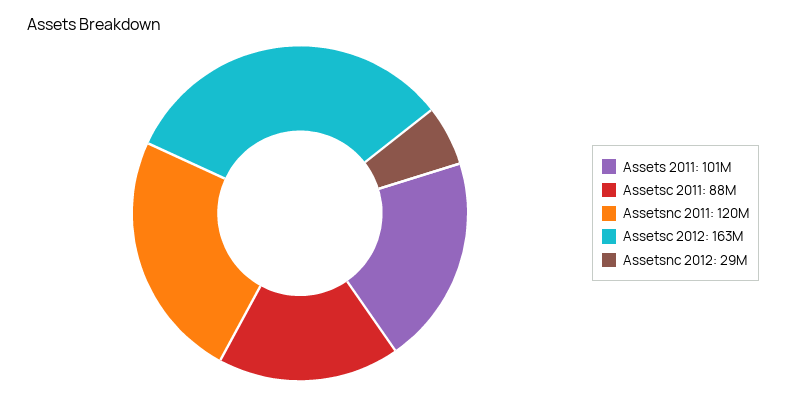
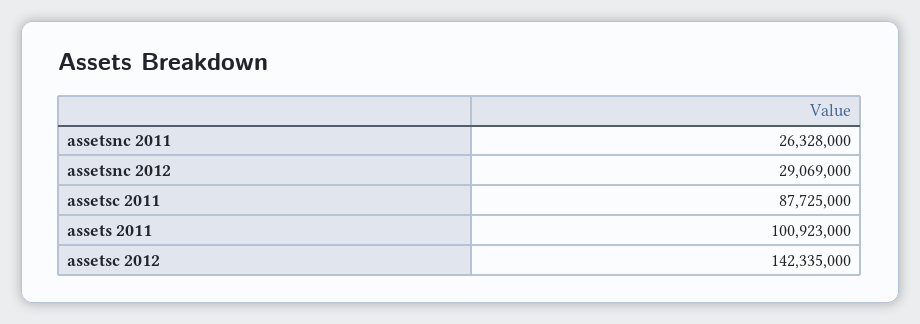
  {
    "Assets 2011": 100923000,
    "Assetsc 2011": 87725000,
-   "Assetsnc 2011": 120000000,
+   "Assetsnc 2011": 26328000,
-   "Assetsc 2012": 163000000,
+   "Assetsc 2012": 142335000,
    "Assetsnc 2012": 29069000
  }

